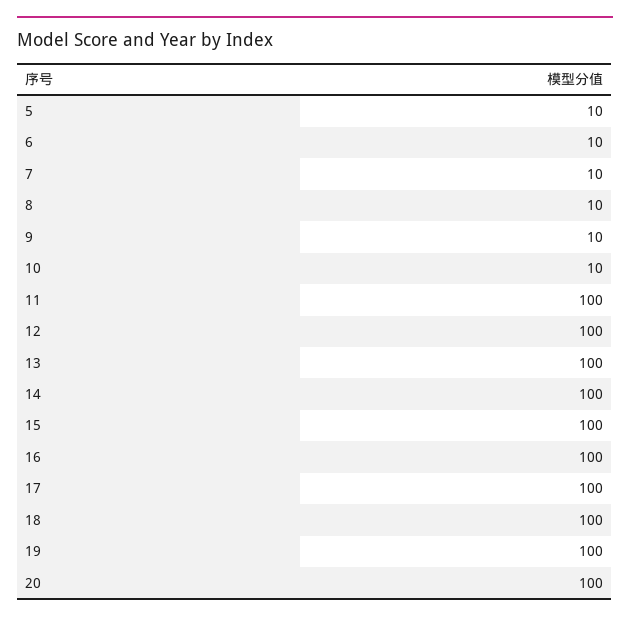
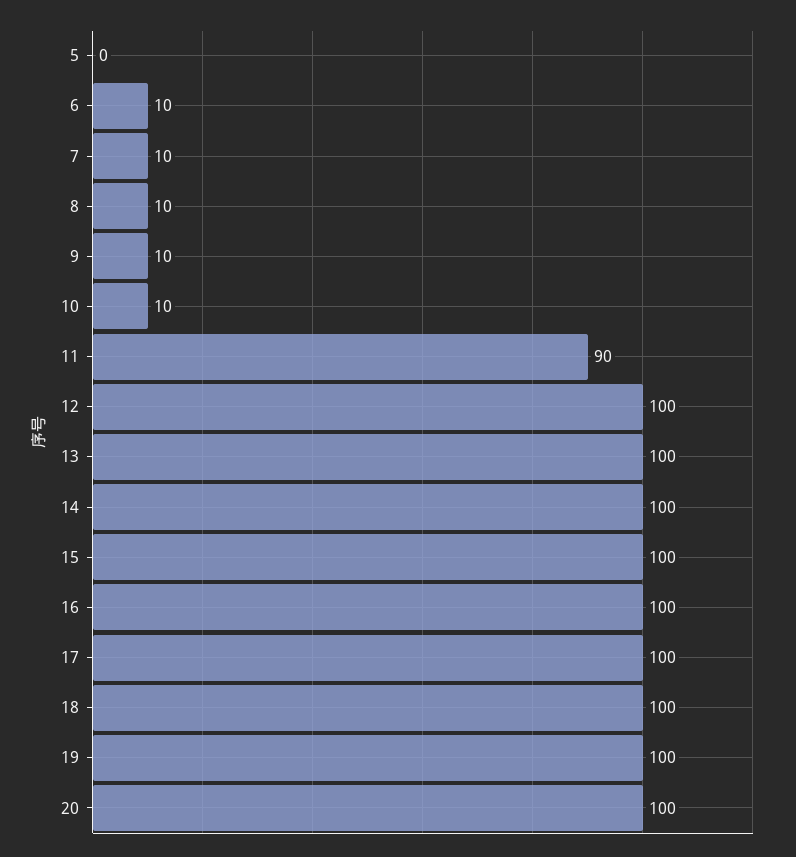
  {
-   "5": 10,
+   "5": 0,
    "6": 10,
    "7": 10,
    "8": 10,
    "9": 10,
    "10": 10,
-   "11": 100,
+   "11": 90,
    "12": 100,
    "13": 100,
    "14": 100,
    "15": 100,
    "16": 100,
    "17": 100,
    "18": 100,
    "19": 100,
    "20": 100
  }

